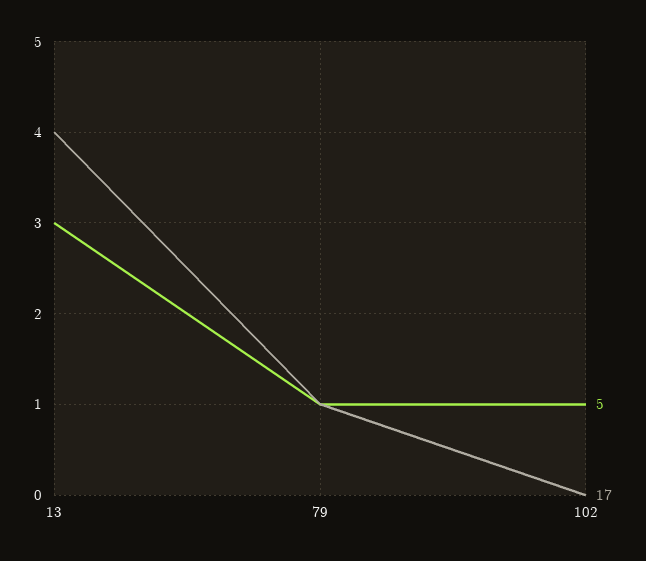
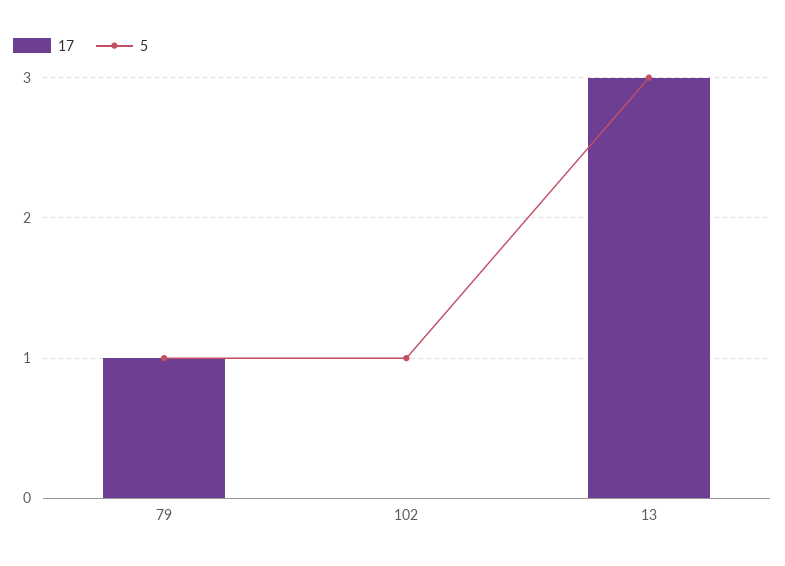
  {
    "5": {
      "13": 3,
      "79": 1,
      "102": 1
    },
    "17": {
-     "13": 4,
+     "13": 3,
      "79": 1,
      "102": 0
    }
  }

